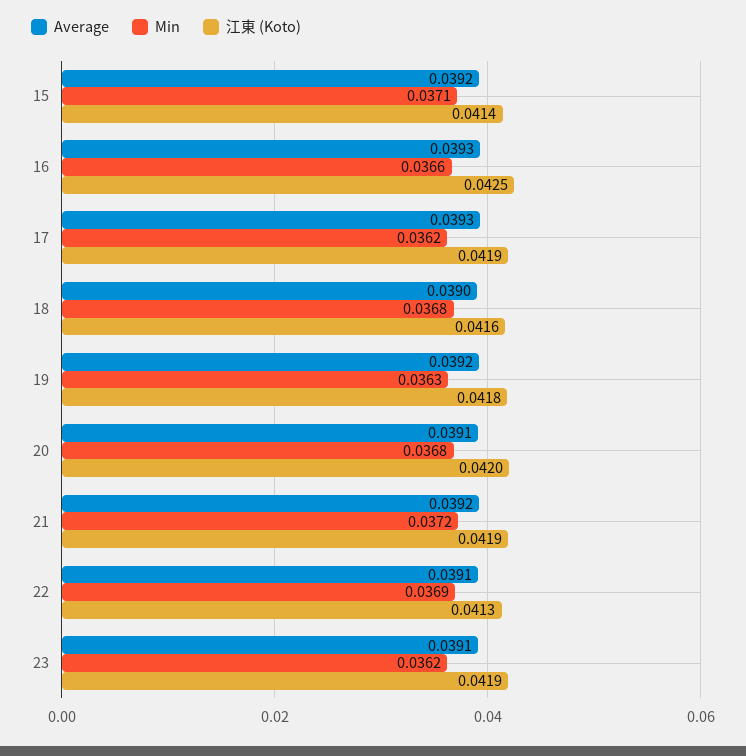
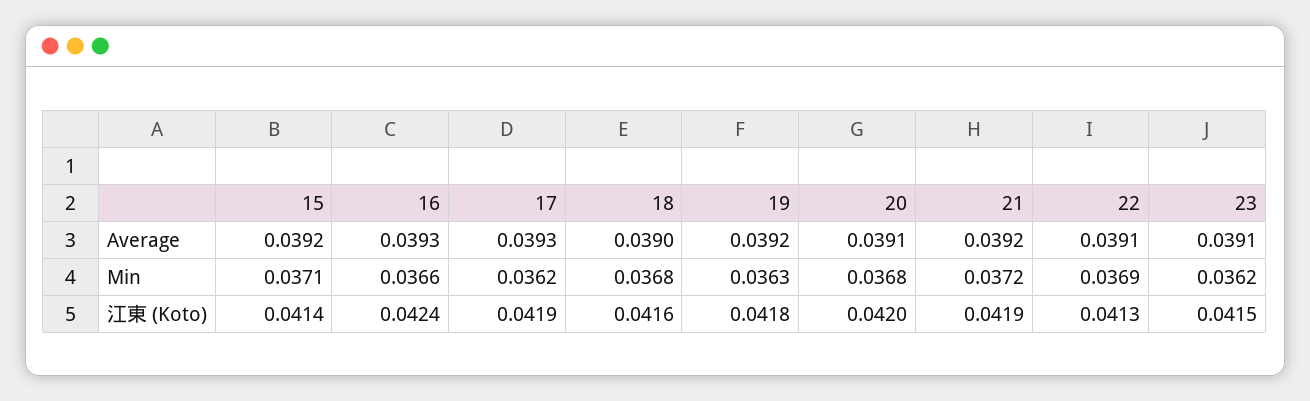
  {
    "Average": {
      "15": 0.0392,
      "16": 0.0393,
      "17": 0.0393,
      "18": 0.039,
      "19": 0.0392,
      "20": 0.0391,
      "21": 0.0392,
      "22": 0.0391,
      "23": 0.0391
    },
    "Min": {
      "15": 0.0371,
      "16": 0.0366,
      "17": 0.0362,
      "18": 0.0368,
      "19": 0.0363,
      "20": 0.0368,
      "21": 0.0372,
      "22": 0.0369,
      "23": 0.0362
    },
    "江東 (Koto)": {
      "15": 0.0414,
-     "16": 0.0425,
+     "16": 0.0424,
      "17": 0.0419,
      "18": 0.0416,
      "19": 0.0418,
      "20": 0.042,
      "21": 0.0419,
      "22": 0.0413,
-     "23": 0.0419
+     "23": 0.0415
    }
  }

